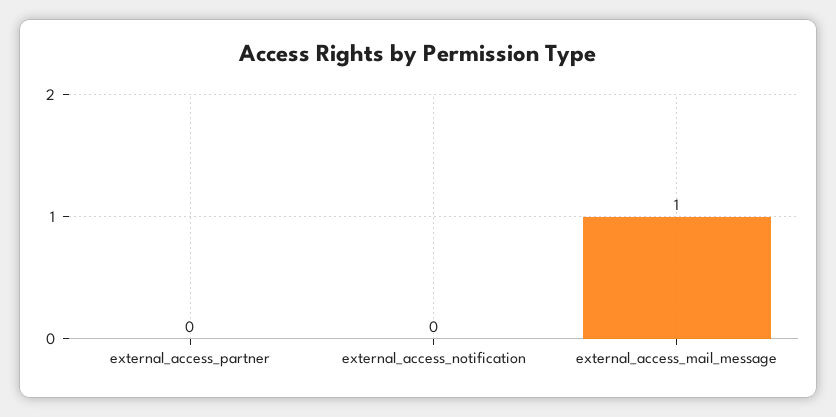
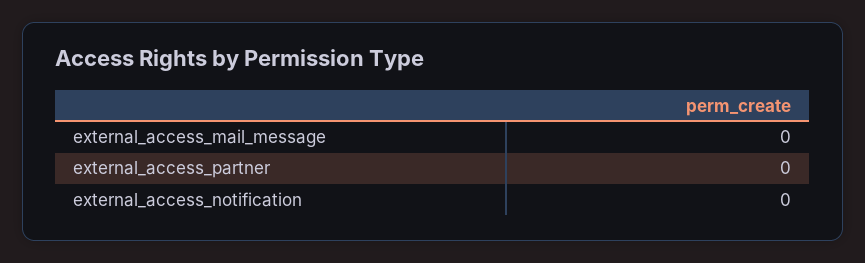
  {
    "external_access_partner": 0,
    "external_access_notification": 0,
-   "external_access_mail_message": 1
+   "external_access_mail_message": 0
  }

